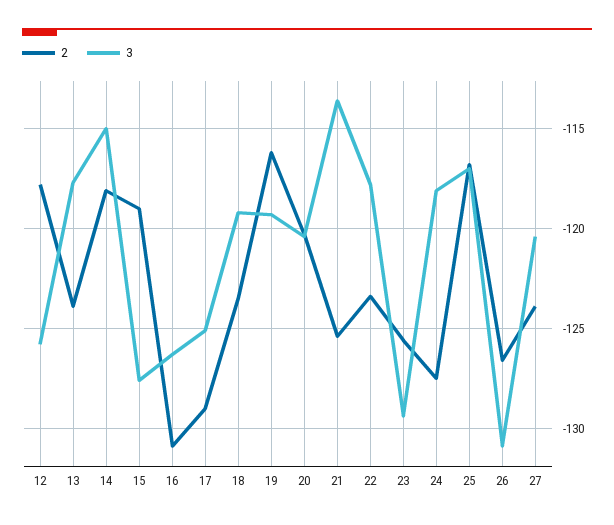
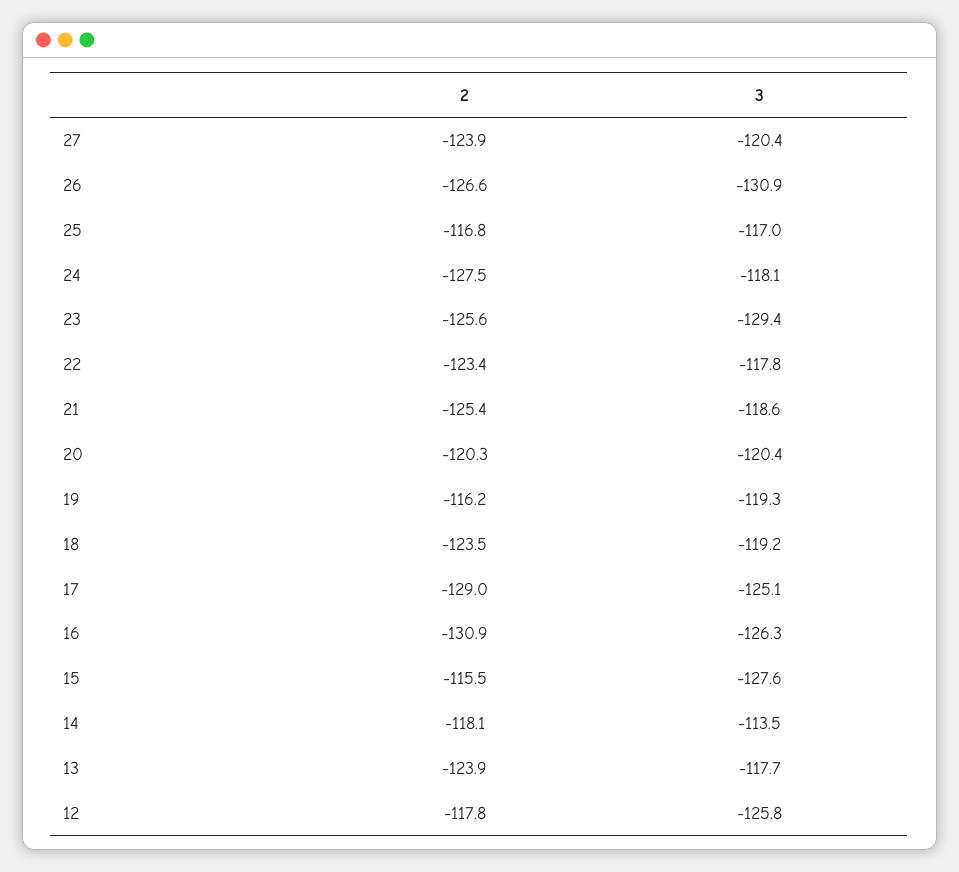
  {
    "2": {
      "12": -117.8,
      "13": -123.9,
      "14": -118.1,
-     "15": -119,
+     "15": -115.5,
      "16": -130.9,
      "17": -129,
      "18": -123.5,
      "19": -116.2,
      "20": -120.3,
      "21": -125.4,
      "22": -123.4,
      "23": -125.6,
      "24": -127.5,
      "25": -116.8,
      "26": -126.6,
      "27": -123.9
    },
    "3": {
      "12": -125.8,
      "13": -117.7,
-     "14": -115,
+     "14": -113.5,
      "15": -127.6,
      "16": -126.3,
      "17": -125.1,
      "18": -119.2,
      "19": -119.3,
      "20": -120.4,
-     "21": -113.5,
+     "21": -118.6,
      "22": -117.8,
      "23": -129.4,
      "24": -118.1,
      "25": -117,
      "26": -130.9,
      "27": -120.4
    }
  }

